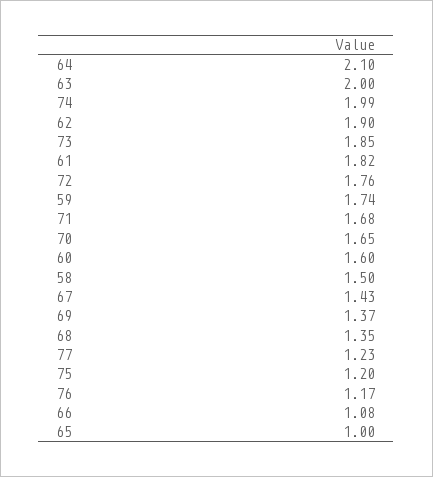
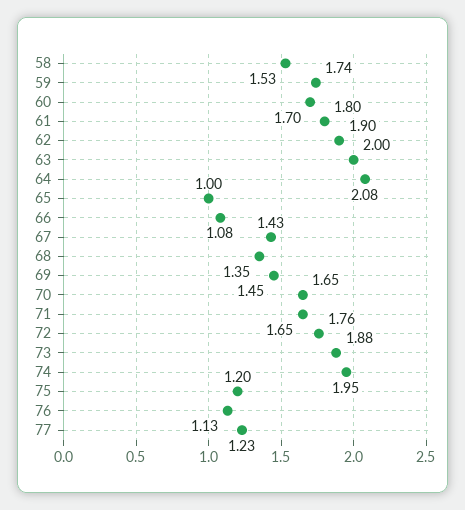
  {
-   "64": 2.1,
+   "64": 2.08,
    "63": 2,
-   "74": 1.99,
+   "74": 1.95,
    "62": 1.9,
-   "73": 1.85,
+   "73": 1.88,
-   "61": 1.82,
+   "61": 1.8,
    "72": 1.76,
    "59": 1.74,
-   "71": 1.68,
+   "71": 1.65,
    "70": 1.65,
-   "60": 1.6,
+   "60": 1.7,
-   "58": 1.5,
+   "58": 1.53,
    "67": 1.43,
-   "69": 1.37,
+   "69": 1.45,
    "68": 1.35,
    "77": 1.23,
    "75": 1.2,
-   "76": 1.17,
+   "76": 1.13,
    "66": 1.08,
    "65": 1
  }

